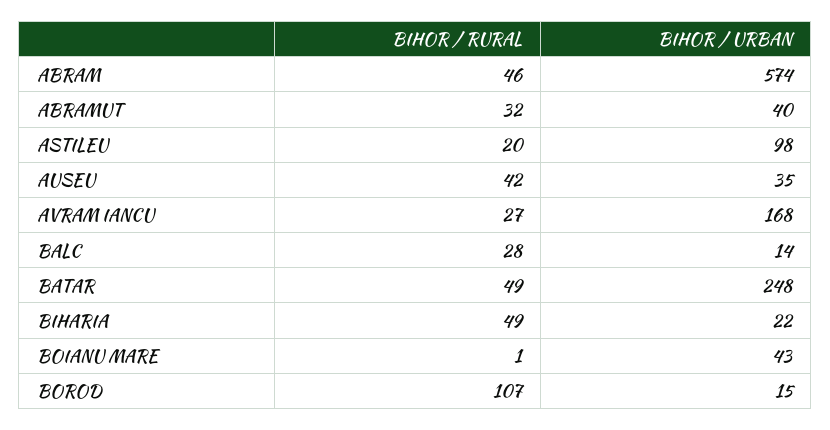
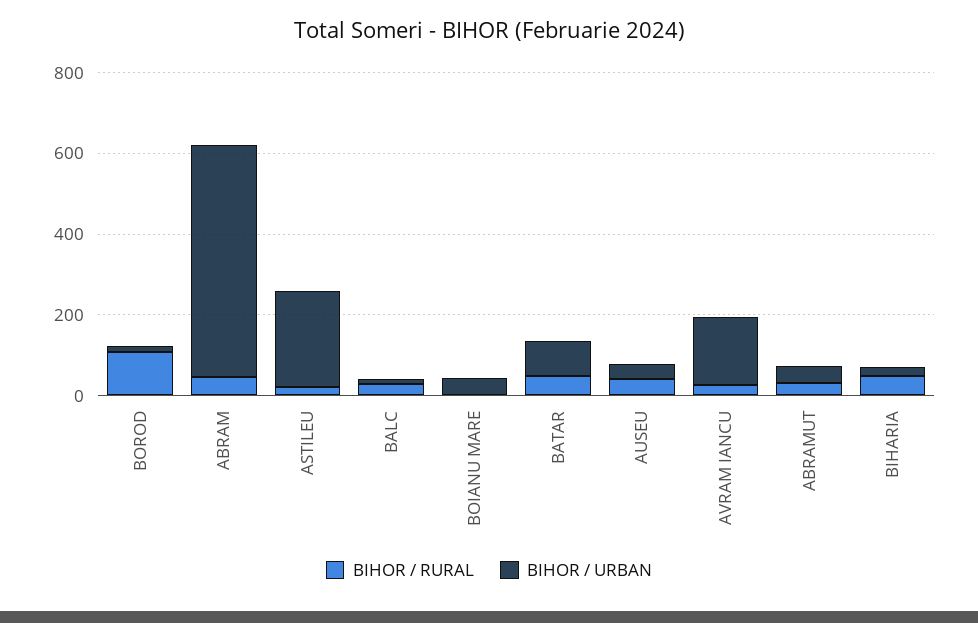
  {
    "BIHOR / RURAL": {
      "ABRAM": 46,
      "ABRAMUT": 32,
      "ASTILEU": 20,
      "AUSEU": 42,
      "AVRAM IANCU": 27,
      "BALC": 28,
      "BATAR": 49,
      "BIHARIA": 49,
      "BOIANU MARE": 1,
      "BOROD": 107
    },
    "BIHOR / URBAN": {
      "ABRAM": 574,
      "ABRAMUT": 40,
-     "ASTILEU": 98,
+     "ASTILEU": 250,
      "AUSEU": 35,
      "AVRAM IANCU": 168,
      "BALC": 14,
-     "BATAR": 248,
+     "BATAR": 100,
      "BIHARIA": 22,
      "BOIANU MARE": 43,
      "BOROD": 15
    }
  }

